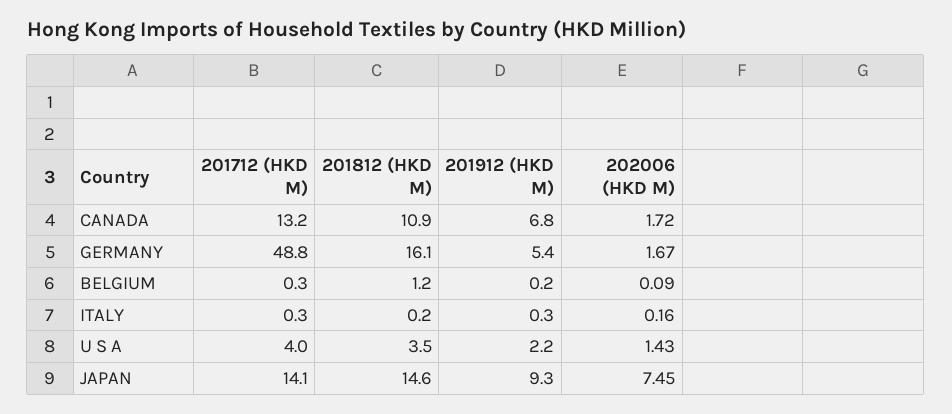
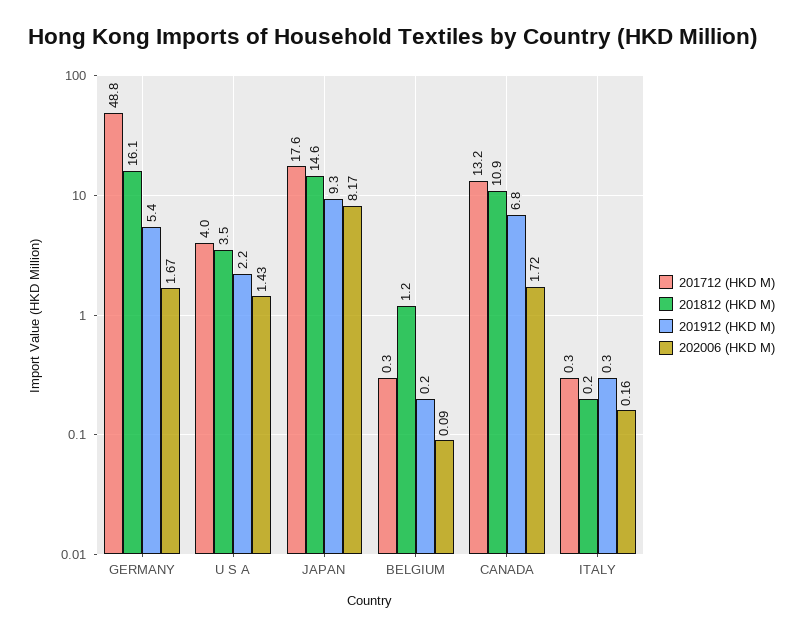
  {
    "201712 (HKD M)": {
      "CANADA": 13.2,
      "GERMANY": 48.8,
      "BELGIUM": 0.3,
      "ITALY": 0.3,
      "U S A": 4,
-     "JAPAN": 14.1
+     "JAPAN": 17.6
    },
    "201812 (HKD M)": {
      "CANADA": 10.9,
      "GERMANY": 16.1,
      "BELGIUM": 1.2,
      "ITALY": 0.2,
      "U S A": 3.5,
      "JAPAN": 14.6
    },
    "201912 (HKD M)": {
      "CANADA": 6.8,
      "GERMANY": 5.4,
      "BELGIUM": 0.2,
      "ITALY": 0.3,
      "U S A": 2.2,
      "JAPAN": 9.3
    },
    "202006 (HKD M)": {
      "CANADA": 1.72,
      "GERMANY": 1.67,
      "BELGIUM": 0.09,
      "ITALY": 0.16,
      "U S A": 1.43,
-     "JAPAN": 7.45
+     "JAPAN": 8.17
    }
  }

